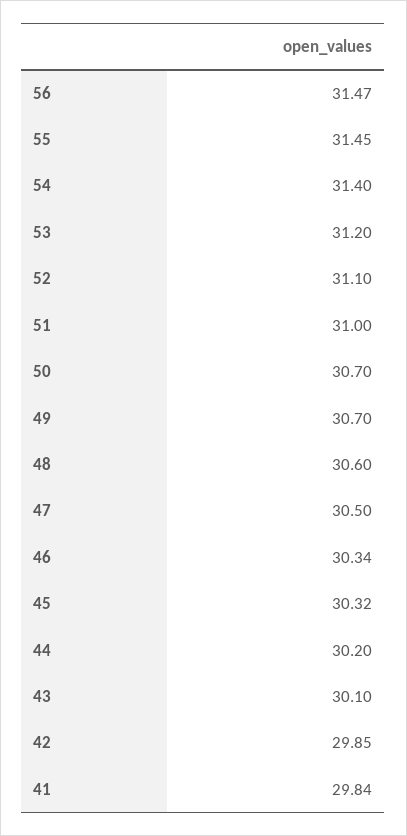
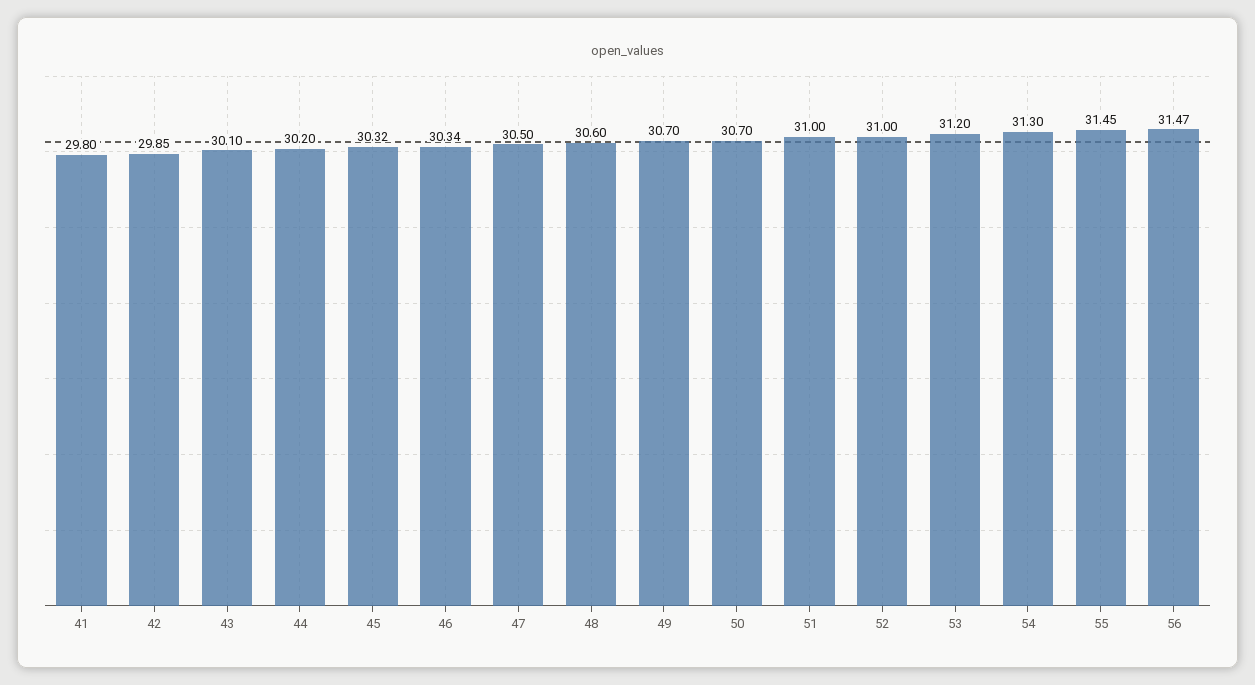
  {
    "56": 31.47,
    "55": 31.45,
-   "54": 31.4,
+   "54": 31.3,
    "53": 31.2,
-   "52": 31.1,
+   "52": 31,
    "51": 31,
    "50": 30.7,
    "49": 30.7,
    "48": 30.6,
    "47": 30.5,
    "46": 30.34,
    "45": 30.32,
    "44": 30.2,
    "43": 30.1,
    "42": 29.85,
-   "41": 29.84
+   "41": 29.8
  }

